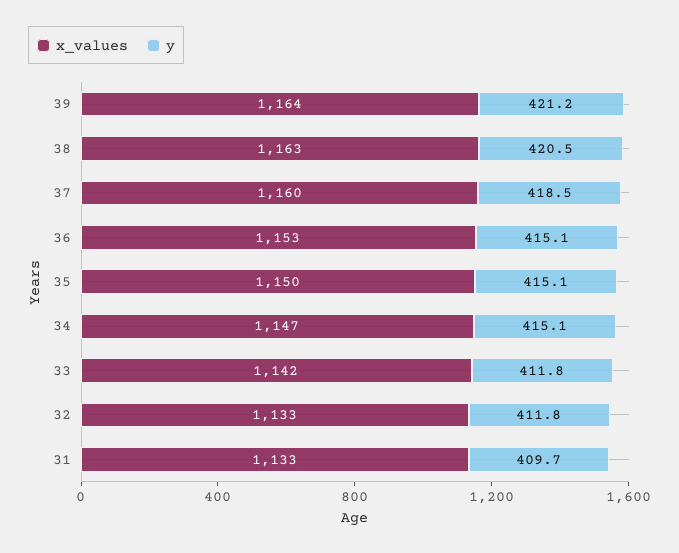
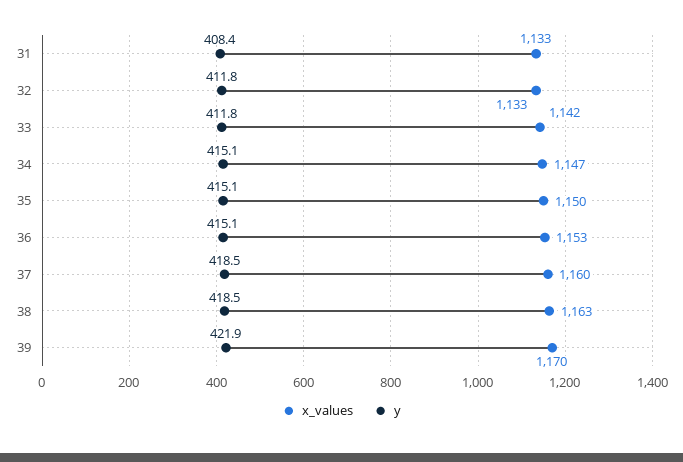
  {
    "x_values": {
-     "39": 1164,
+     "39": 1170,
      "38": 1163,
      "37": 1160,
      "36": 1153,
      "35": 1150,
      "34": 1147,
      "33": 1142,
      "32": 1133,
      "31": 1133
    },
    "y": {
-     "39": 421.2,
+     "39": 421.9,
-     "38": 420.5,
+     "38": 418.5,
      "37": 418.5,
      "36": 415.1,
      "35": 415.1,
      "34": 415.1,
      "33": 411.8,
      "32": 411.8,
-     "31": 409.7
+     "31": 408.4
    }
  }

